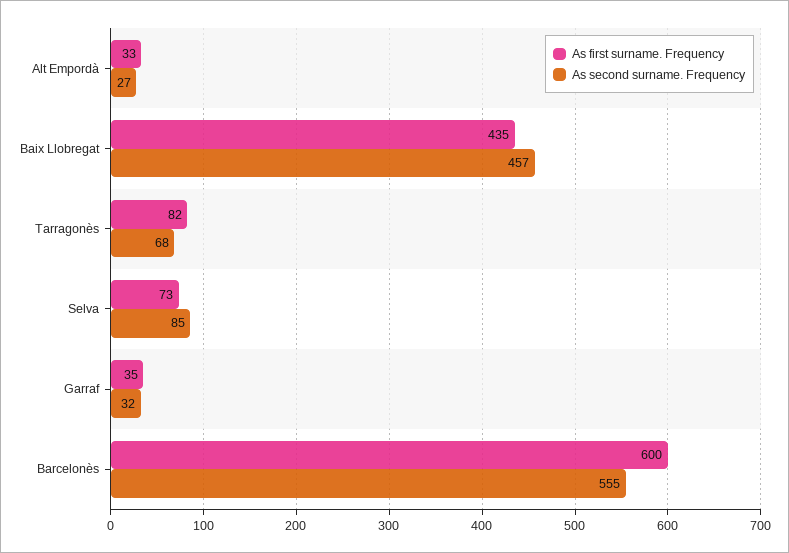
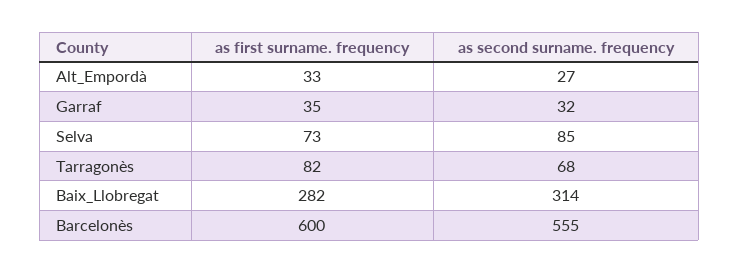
  {
    "As first surname. Frequency": {
      "Alt Empordà": 33,
-     "Baix Llobregat": 435,
+     "Baix Llobregat": 282,
      "Tarragonès": 82,
      "Selva": 73,
      "Garraf": 35,
      "Barcelonès": 600
    },
    "As second surname. Frequency": {
      "Alt Empordà": 27,
-     "Baix Llobregat": 457,
+     "Baix Llobregat": 314,
      "Tarragonès": 68,
      "Selva": 85,
      "Garraf": 32,
      "Barcelonès": 555
    }
  }

